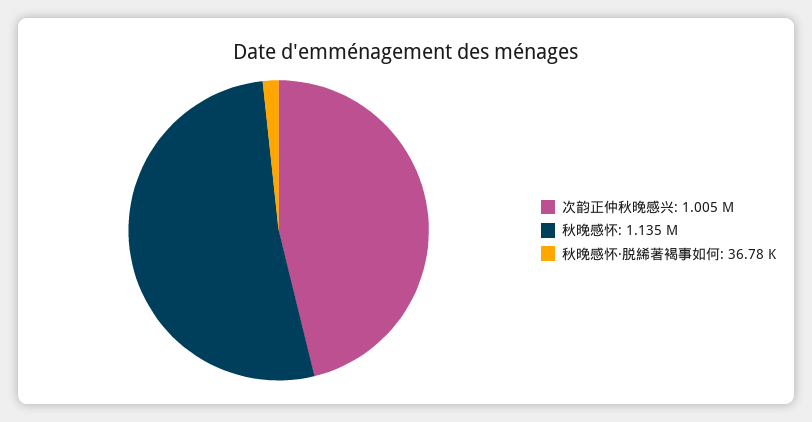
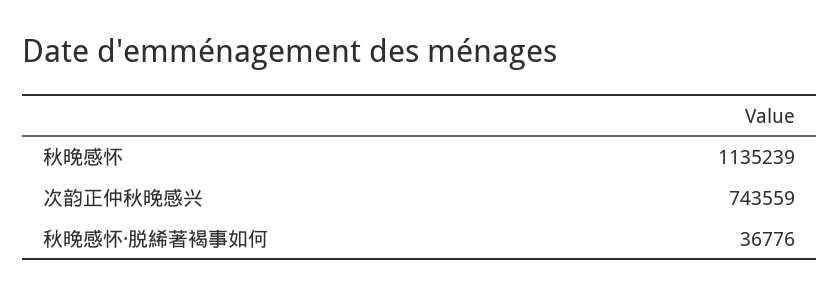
  {
-   "次韵正仲秋晚感兴": 1005000,
+   "次韵正仲秋晚感兴": 743559,
    "秋晚感怀": 1135239,
    "秋晚感怀·脱絺著褐事如何": 36776
  }

